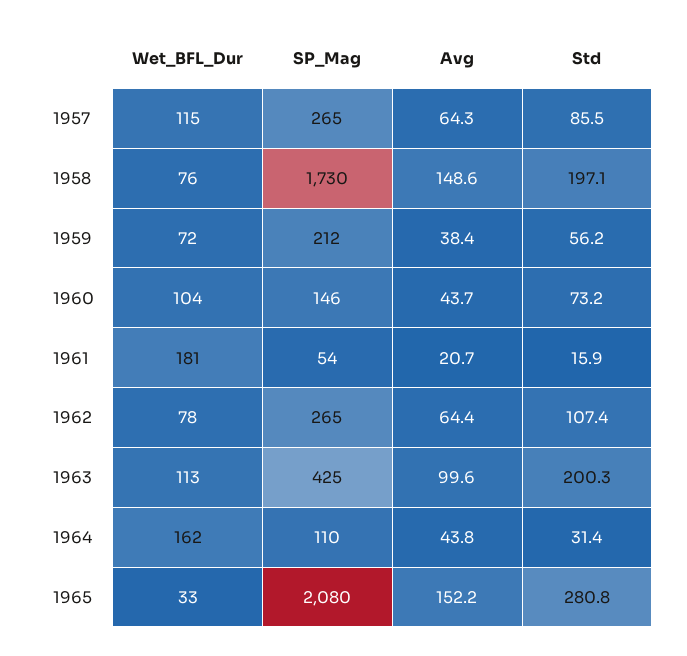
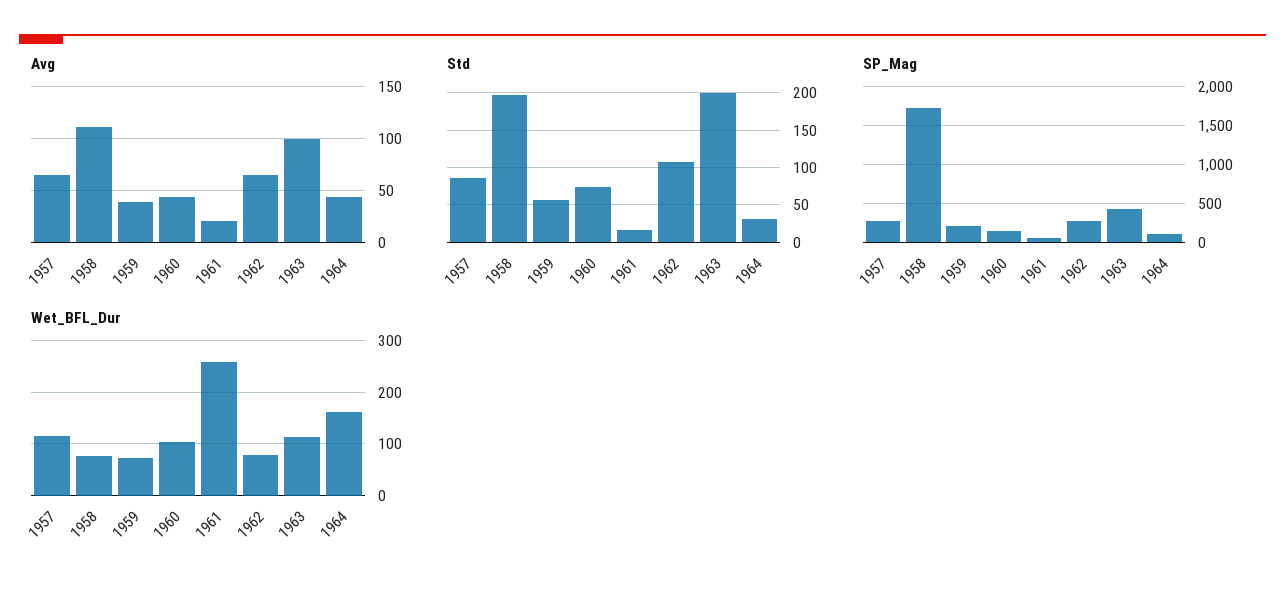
  {
    "Wet_BFL_Dur": {
      "1957": 115,
      "1958": 76,
      "1959": 72,
      "1960": 104,
-     "1961": 181,
+     "1961": 260,
      "1962": 78,
      "1963": 113,
-     "1964": 162,
+     "1964": 162
-     "1965": 33
    },
    "SP_Mag": {
      "1957": 265,
      "1958": 1730,
      "1959": 212,
      "1960": 146,
      "1961": 54,
      "1962": 265,
      "1963": 425,
-     "1964": 110,
+     "1964": 110
-     "1965": 2080
    },
    "Avg": {
      "1957": 64.3,
-     "1958": 148.6,
+     "1958": 110,
      "1959": 38.4,
      "1960": 43.7,
      "1961": 20.7,
      "1962": 64.4,
      "1963": 99.6,
-     "1964": 43.8,
+     "1964": 43.8
-     "1965": 152.2
    },
    "Std": {
      "1957": 85.5,
      "1958": 197.1,
      "1959": 56.2,
      "1960": 73.2,
      "1961": 15.9,
      "1962": 107.4,
      "1963": 200.3,
-     "1964": 31.4,
+     "1964": 31.4
-     "1965": 280.8
    }
  }

